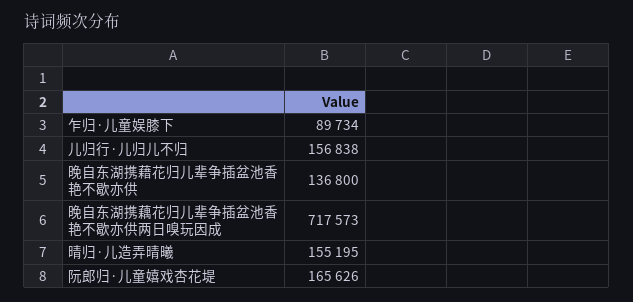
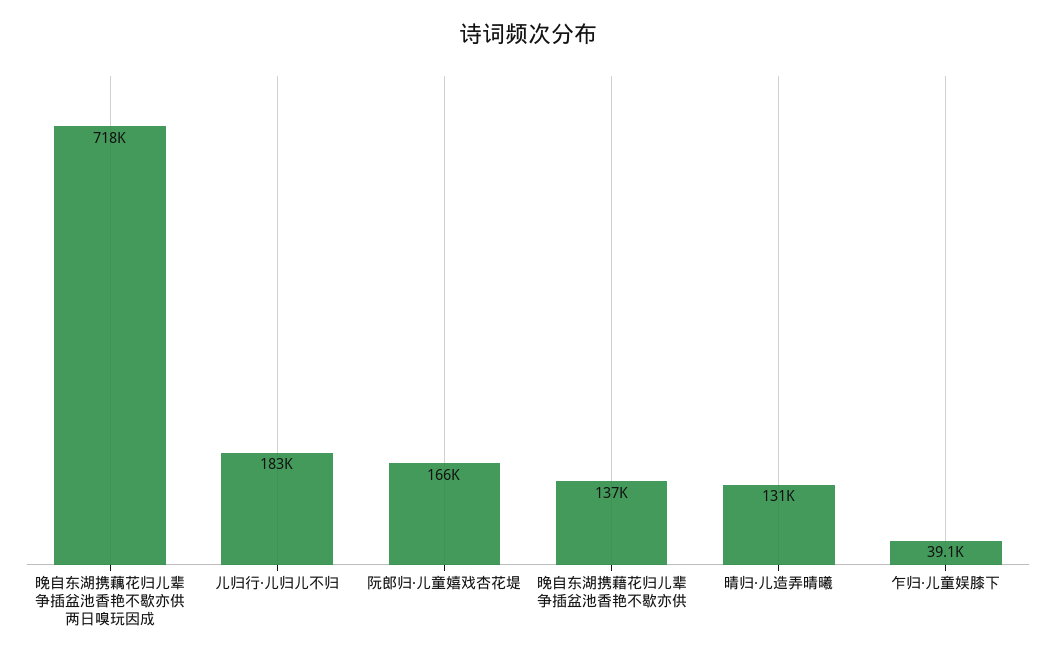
  {
-   "乍归·儿童娱膝下": 89734,
+   "乍归·儿童娱膝下": 39100,
-   "儿归行·儿归儿不归": 156838,
+   "儿归行·儿归儿不归": 183000,
    "晚自东湖携藉花归儿辈争插盆池香艳不歇亦供": 136800,
    "晚自东湖携藕花归儿辈争插盆池香艳不歇亦供两日嗅玩因成": 717573,
-   "晴归·儿造弄晴曦": 155195,
+   "晴归·儿造弄晴曦": 131000,
    "阮郎归·儿童嬉戏杏花堤": 165626
  }

